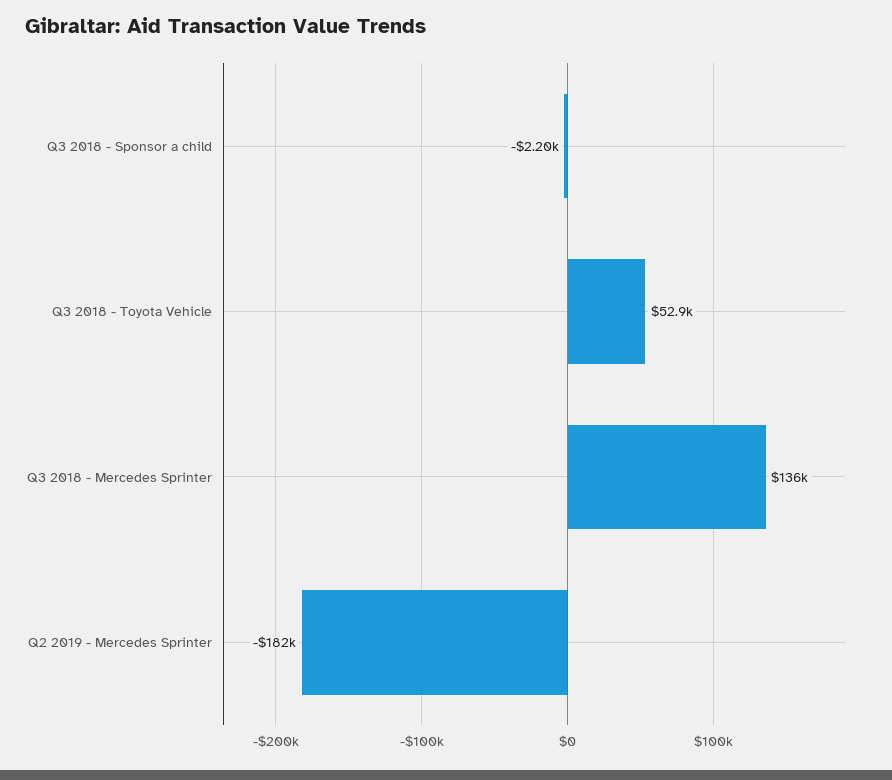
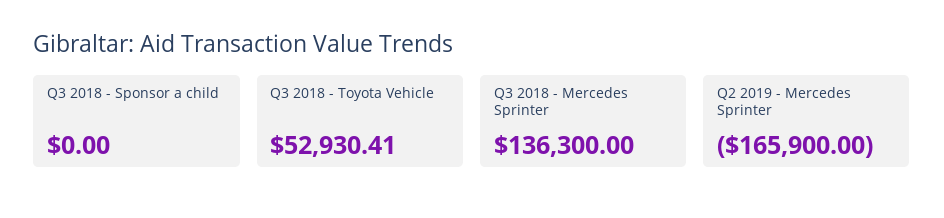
  {
-   "Q3 2018 - Sponsor a child": -2200,
+   "Q3 2018 - Sponsor a child": 0,
    "Q3 2018 - Toyota Vehicle": 52930.41,
    "Q3 2018 - Mercedes Sprinter": 136300,
-   "Q2 2019 - Mercedes Sprinter": -182000
+   "Q2 2019 - Mercedes Sprinter": -165900
  }

